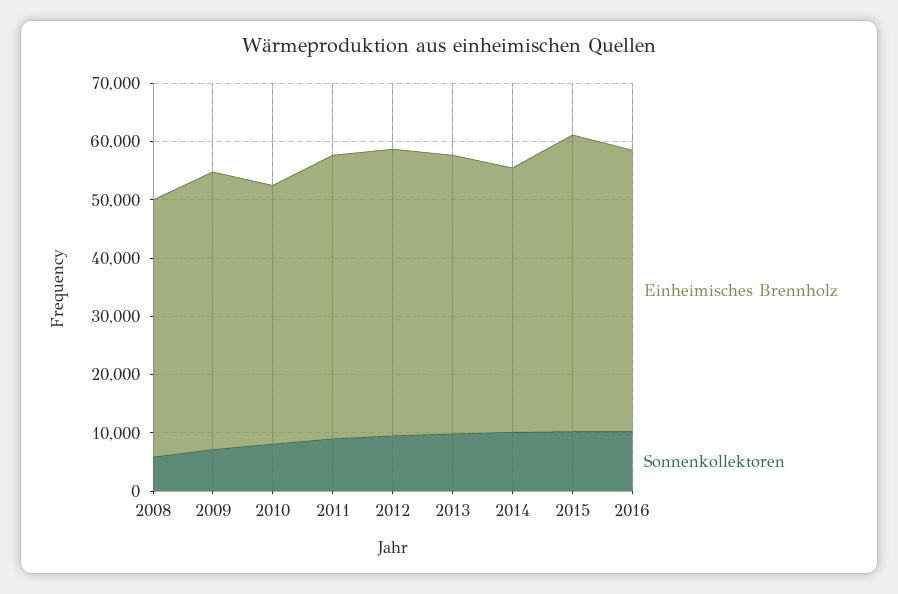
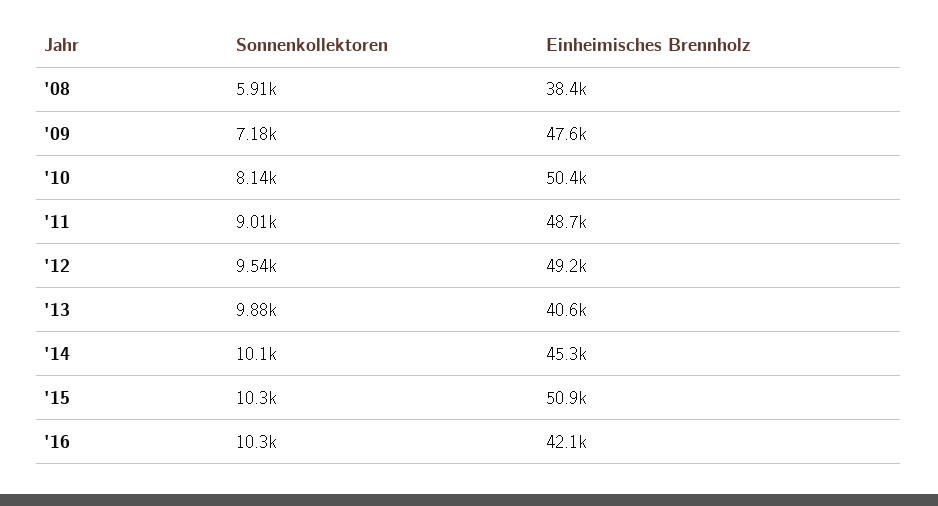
  {
    "Einheimisches Brennholz": {
-     "2008": 44000,
+     "2008": 38400,
      "2009": 47600,
-     "2010": 44000,
+     "2010": 50400,
      "2011": 48700,
      "2012": 49200,
-     "2013": 48000,
+     "2013": 40600,
      "2014": 45300,
      "2015": 50900,
-     "2016": 48000
+     "2016": 42100
    },
    "Sonnenkollektoren": {
      "2008": 5910,
      "2009": 7180,
      "2010": 8140,
      "2011": 9010,
      "2012": 9540,
      "2013": 9880,
      "2014": 10100,
      "2015": 10300,
      "2016": 10300
    }
  }

